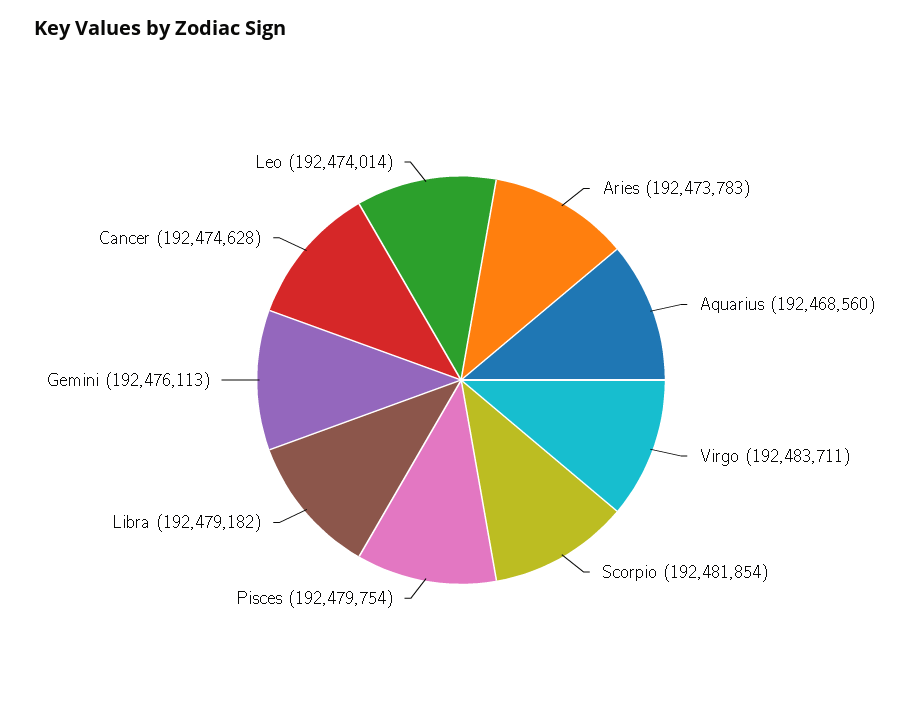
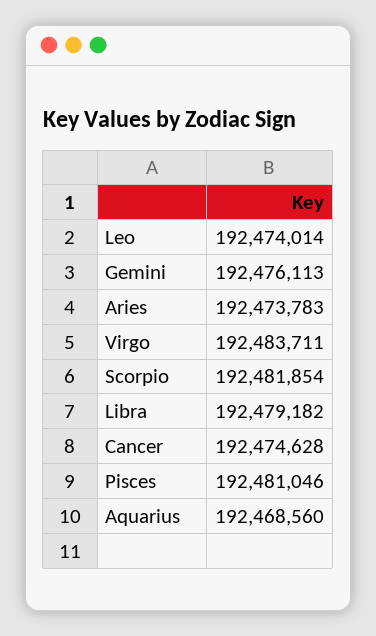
  {
    "Aries": 192473783,
    "Aquarius": 192468560,
    "Virgo": 192483711,
    "Scorpio": 192481854,
-   "Pisces": 192479754,
+   "Pisces": 192481046,
    "Libra": 192479182,
    "Gemini": 192476113,
    "Cancer": 192474628,
    "Leo": 192474014
  }

